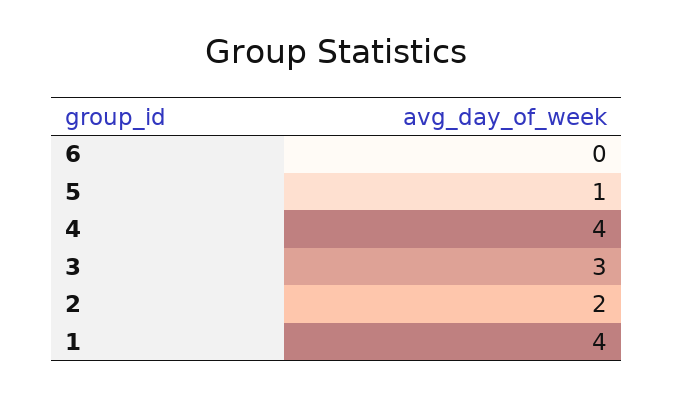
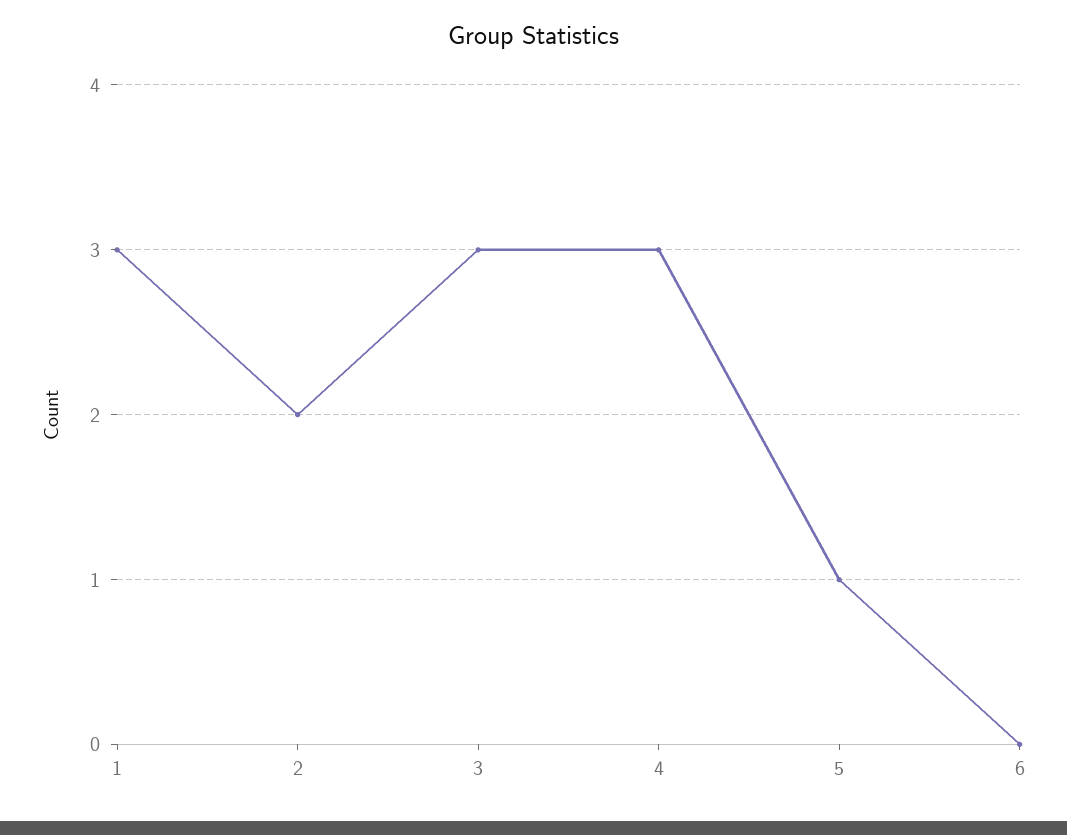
  {
    "6": 0,
    "5": 1,
-   "4": 4,
+   "4": 3,
    "3": 3,
    "2": 2,
-   "1": 4
+   "1": 3
  }

